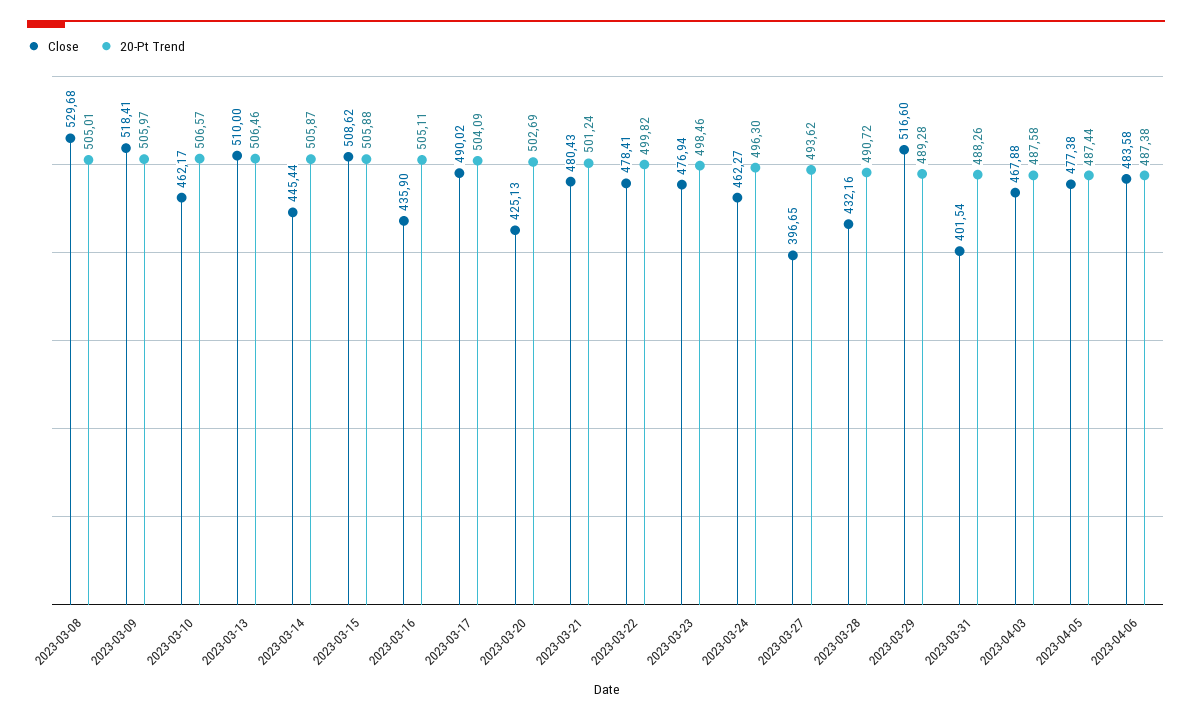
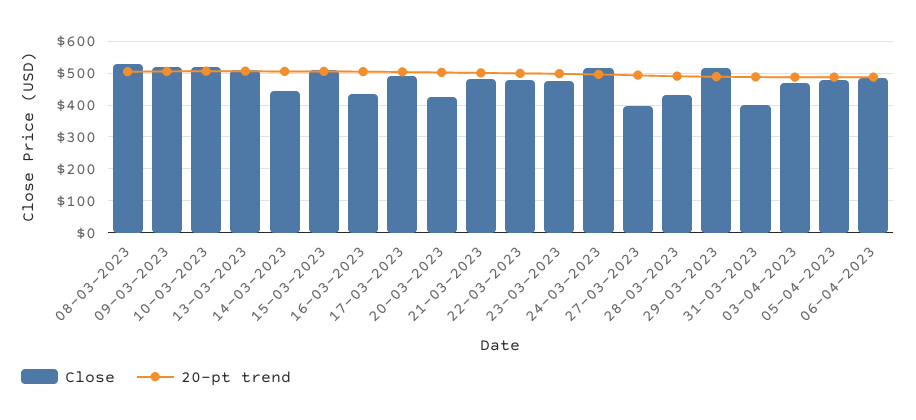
  {
    "Close": {
      "2023-03-08": 529.68,
      "2023-03-09": 518.41,
-     "2023-03-10": 462.17,
+     "2023-03-10": 520,
      "2023-03-13": 510,
      "2023-03-14": 445.44,
      "2023-03-15": 508.62,
      "2023-03-16": 435.9,
      "2023-03-17": 490.02,
      "2023-03-20": 425.13,
      "2023-03-21": 480.43,
      "2023-03-22": 478.41,
      "2023-03-23": 476.94,
-     "2023-03-24": 462.27,
+     "2023-03-24": 520,
      "2023-03-27": 396.65,
      "2023-03-28": 432.16,
      "2023-03-29": 516.6,
      "2023-03-31": 401.54,
      "2023-04-03": 467.88,
      "2023-04-05": 477.38,
      "2023-04-06": 483.58
    },
    "20-Pt Trend": {
      "2023-03-08": 505.01,
      "2023-03-09": 505.97,
      "2023-03-10": 506.57,
      "2023-03-13": 506.46,
      "2023-03-14": 505.87,
      "2023-03-15": 505.88,
      "2023-03-16": 505.11,
      "2023-03-17": 504.09,
      "2023-03-20": 502.69,
      "2023-03-21": 501.24,
      "2023-03-22": 499.82,
      "2023-03-23": 498.46,
      "2023-03-24": 496.3,
      "2023-03-27": 493.62,
      "2023-03-28": 490.72,
      "2023-03-29": 489.28,
      "2023-03-31": 488.26,
      "2023-04-03": 487.58,
      "2023-04-05": 487.44,
      "2023-04-06": 487.38
    }
  }

